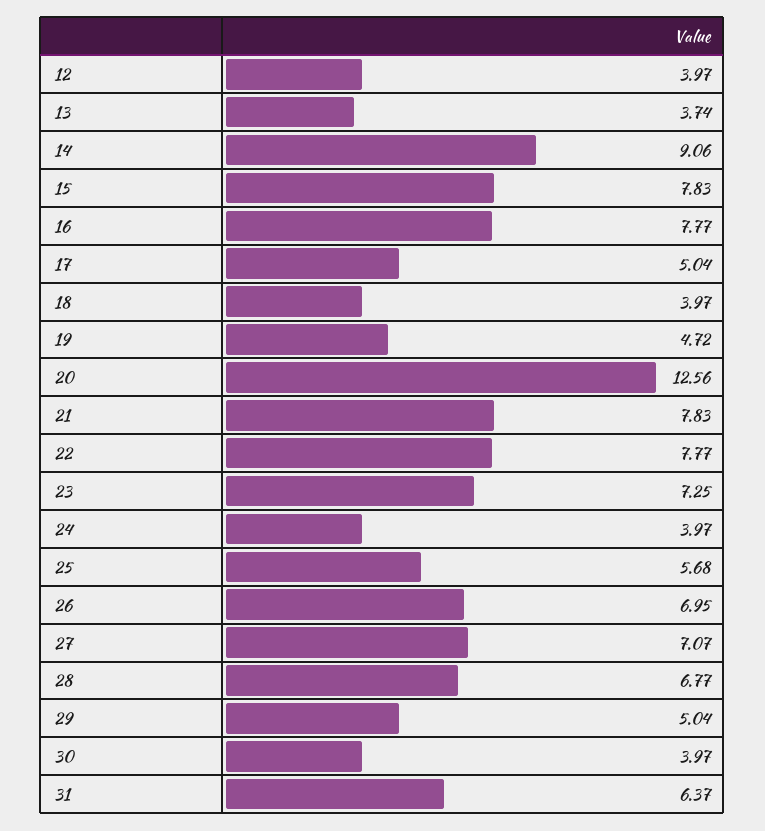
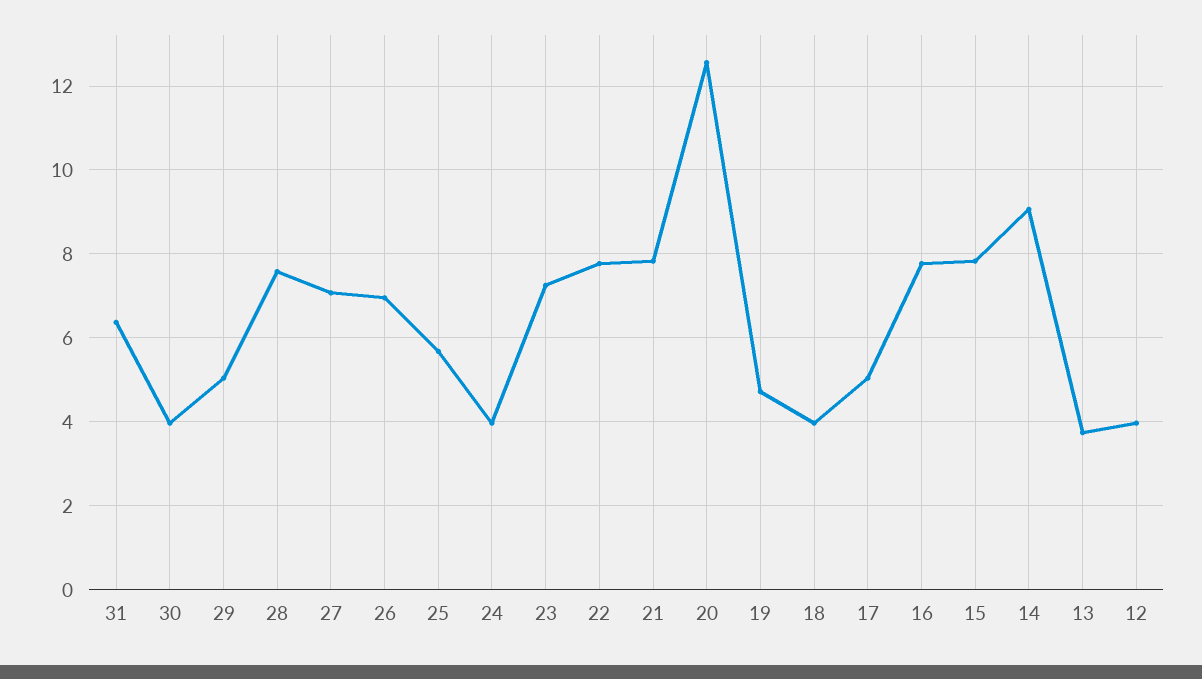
  {
    "12": 3.97,
    "13": 3.74,
    "14": 9.06,
    "15": 7.83,
    "16": 7.77,
    "17": 5.04,
    "18": 3.97,
    "19": 4.72,
    "20": 12.56,
    "21": 7.83,
    "22": 7.77,
    "23": 7.25,
    "24": 3.97,
    "25": 5.68,
    "26": 6.95,
    "27": 7.07,
-   "28": 6.77,
+   "28": 7.6,
    "29": 5.04,
    "30": 3.97,
    "31": 6.37
  }

